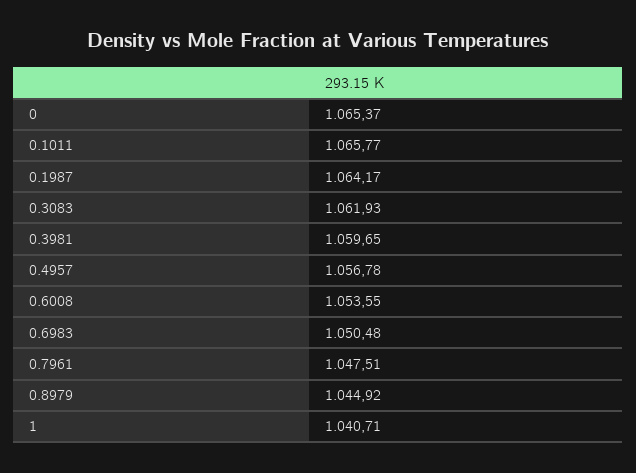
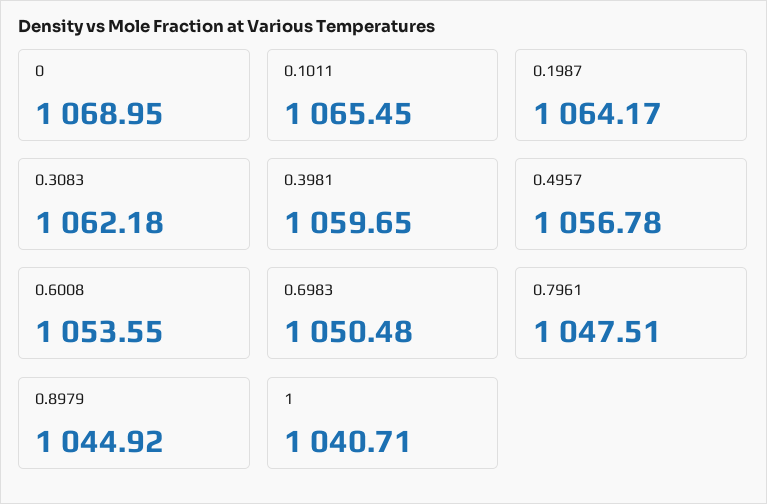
  {
-   "0": 1065.37,
+   "0": 1068.95,
-   "0.1011": 1065.77,
+   "0.1011": 1065.45,
    "0.1987": 1064.17,
-   "0.3083": 1061.93,
+   "0.3083": 1062.18,
    "0.3981": 1059.65,
    "0.4957": 1056.78,
    "0.6008": 1053.55,
    "0.6983": 1050.48,
    "0.7961": 1047.51,
    "0.8979": 1044.92,
    "1": 1040.71
  }

